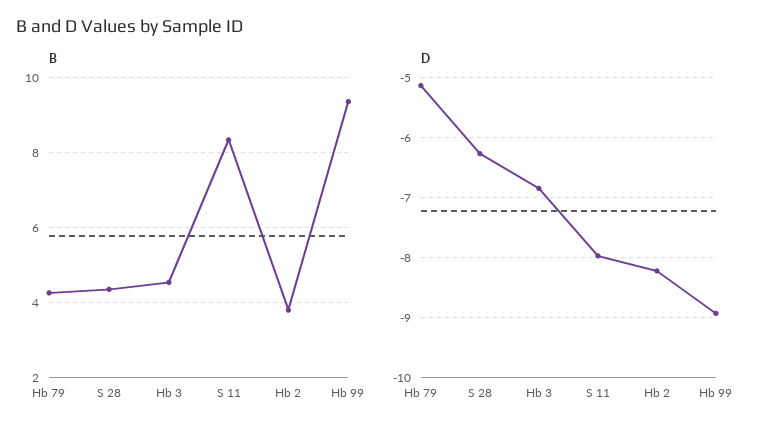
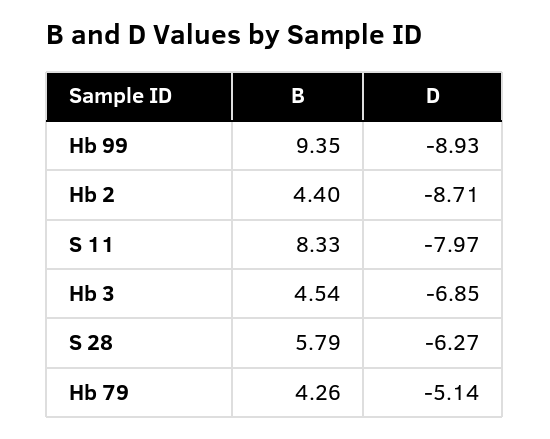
  {
    "B": {
      "Hb 79": 4.26,
-     "S 28": 4.4,
+     "S 28": 5.79,
      "Hb 3": 4.54,
      "S 11": 8.33,
-     "Hb 2": 3.8,
+     "Hb 2": 4.4,
      "Hb 99": 9.35
    },
    "D": {
      "Hb 79": -5.14,
      "S 28": -6.27,
      "Hb 3": -6.85,
      "S 11": -7.97,
-     "Hb 2": -8.2,
+     "Hb 2": -8.71,
      "Hb 99": -8.93
    }
  }

